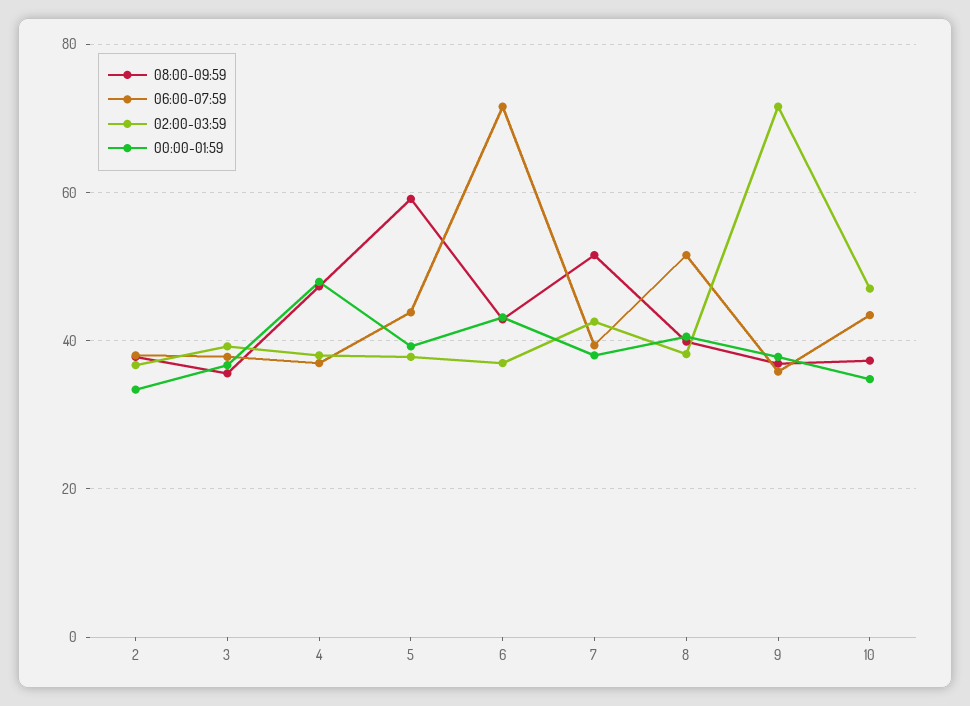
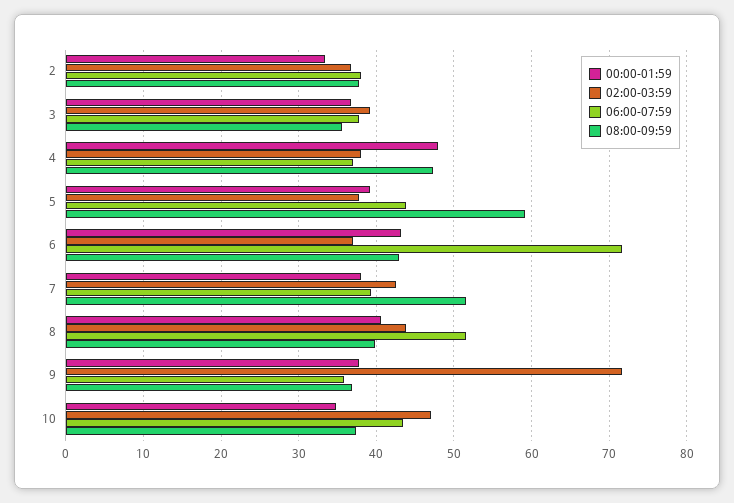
  {
    "08:00-09:59": {
      "2": 38,
      "3": 36,
      "4": 47,
      "5": 59,
      "6": 43,
      "7": 52,
      "8": 40,
      "9": 37,
      "10": 37
    },
    "06:00-07:59": {
      "2": 38,
      "3": 38,
      "4": 37,
      "5": 44,
      "6": 72,
      "7": 39,
      "8": 52,
      "9": 36,
      "10": 43
    },
    "02:00-03:59": {
      "2": 37,
      "3": 39,
      "4": 38,
      "5": 38,
      "6": 37,
      "7": 43,
-     "8": 38,
+     "8": 44,
      "9": 72,
      "10": 47
    },
    "00:00-01:59": {
      "2": 33,
      "3": 37,
      "4": 48,
      "5": 39,
      "6": 43,
      "7": 38,
      "8": 41,
      "9": 38,
      "10": 35
    }
  }

